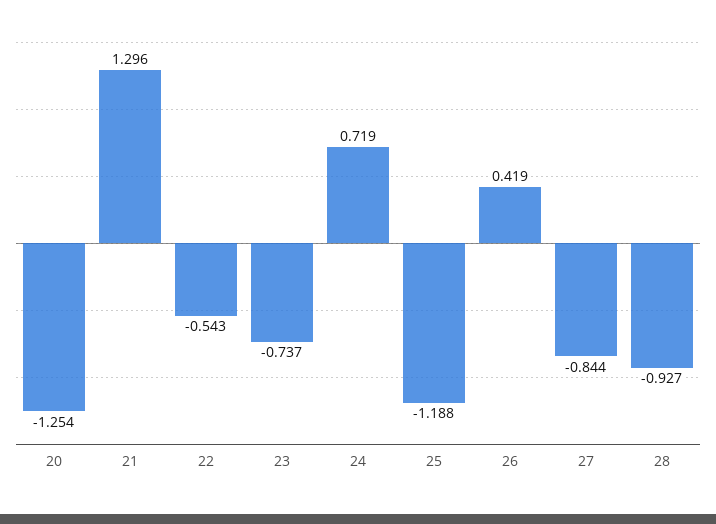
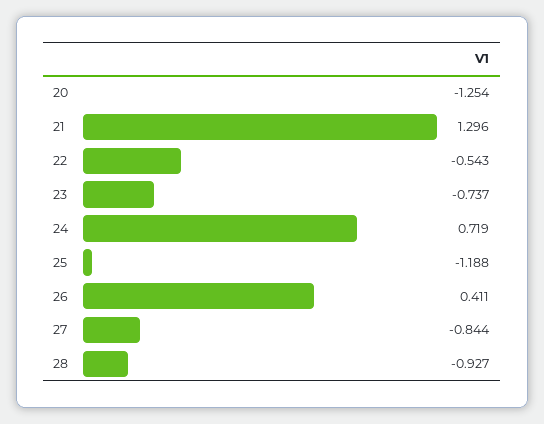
  {
    "20": -1.254,
    "21": 1.296,
    "22": -0.543,
    "23": -0.737,
    "24": 0.719,
    "25": -1.188,
-   "26": 0.419,
+   "26": 0.411,
    "27": -0.844,
    "28": -0.927
  }

